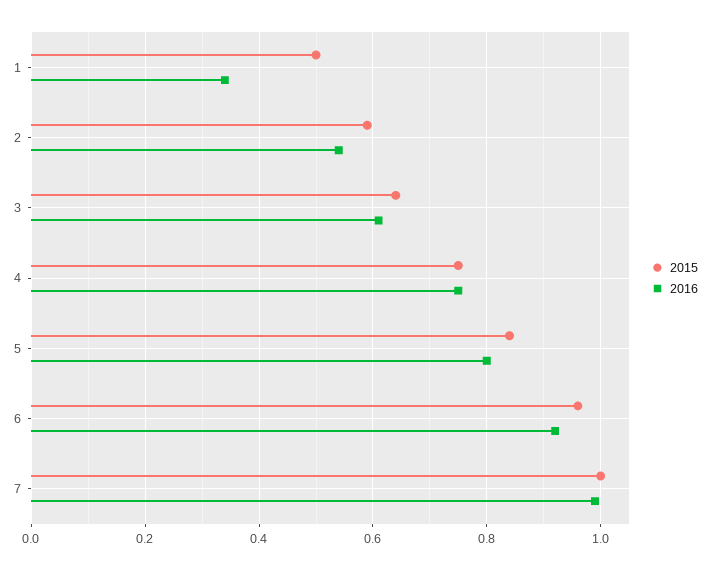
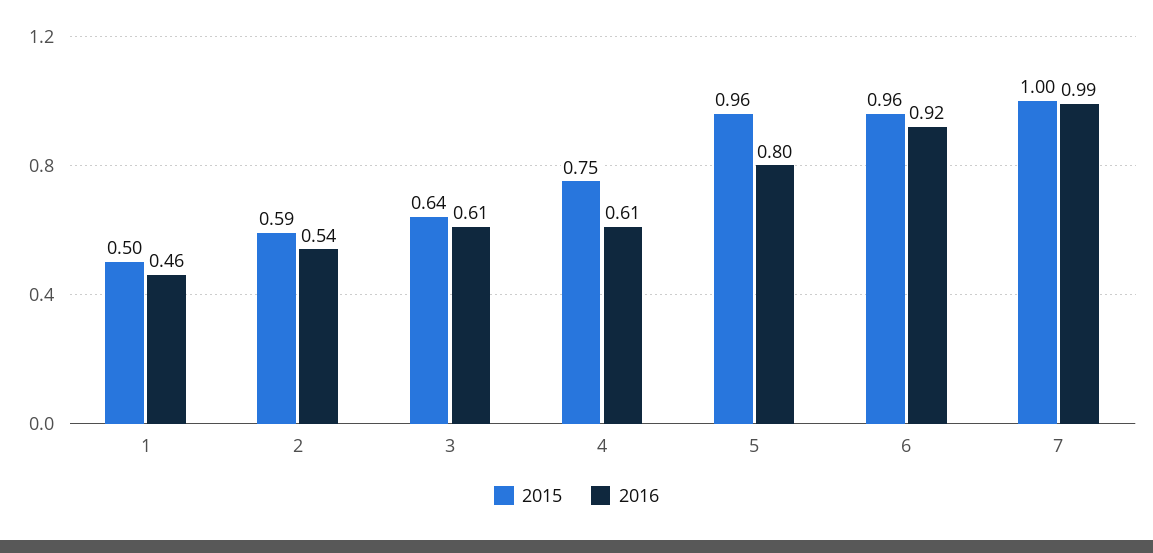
  {
    "2015": {
      "1": 0.5,
      "2": 0.59,
      "3": 0.64,
      "4": 0.75,
-     "5": 0.85,
+     "5": 0.96,
      "6": 0.96,
      "7": 1
    },
    "2016": {
-     "1": 0.35,
+     "1": 0.46,
      "2": 0.54,
      "3": 0.61,
-     "4": 0.75,
+     "4": 0.61,
      "5": 0.8,
      "6": 0.92,
      "7": 0.99
    }
  }

